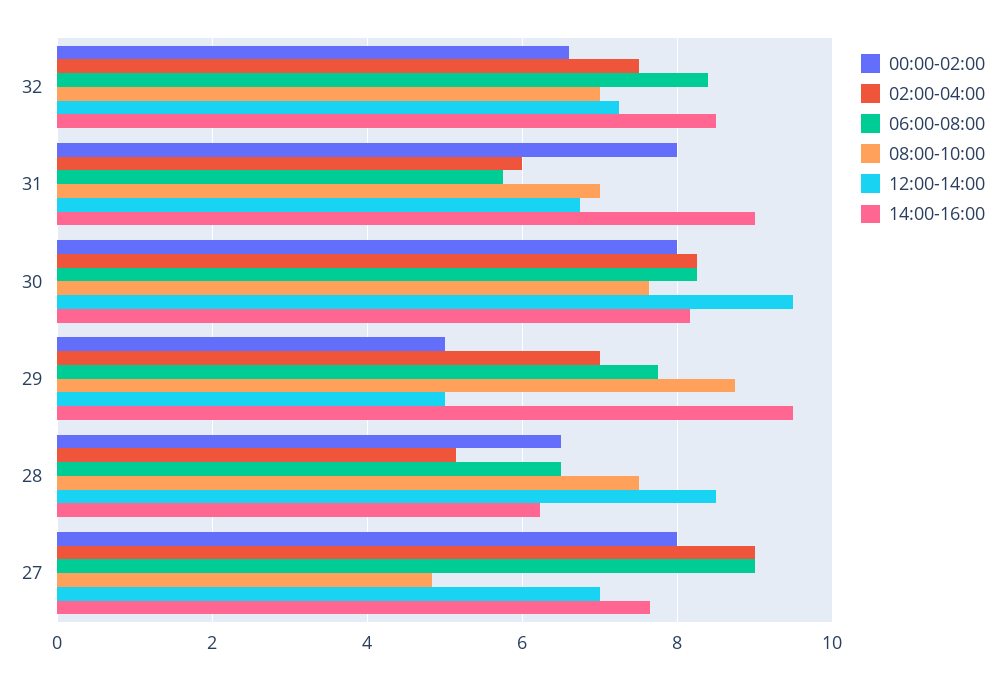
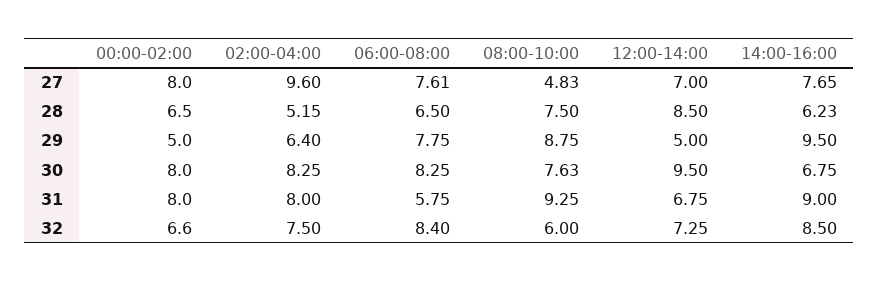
  {
    "00:00-02:00": {
      "32": 6.6,
      "31": 8,
      "30": 8,
      "29": 5,
      "28": 6.5,
      "27": 8
    },
    "02:00-04:00": {
      "32": 7.5,
-     "31": 6,
+     "31": 8,
      "30": 8.25,
-     "29": 7,
+     "29": 6.4,
      "28": 5.15,
-     "27": 9
+     "27": 9.6
    },
    "06:00-08:00": {
      "32": 8.4,
      "31": 5.75,
      "30": 8.25,
      "29": 7.75,
      "28": 6.5,
-     "27": 9
+     "27": 7.61
    },
    "08:00-10:00": {
-     "32": 7,
+     "32": 6,
-     "31": 7,
+     "31": 9.25,
      "30": 7.63,
      "29": 8.75,
      "28": 7.5,
      "27": 4.83
    },
    "12:00-14:00": {
      "32": 7.25,
      "31": 6.75,
      "30": 9.5,
      "29": 5,
      "28": 8.5,
      "27": 7
    },
    "14:00-16:00": {
      "32": 8.5,
      "31": 9,
-     "30": 8.2,
+     "30": 6.75,
      "29": 9.5,
      "28": 6.23,
      "27": 7.65
    }
  }

